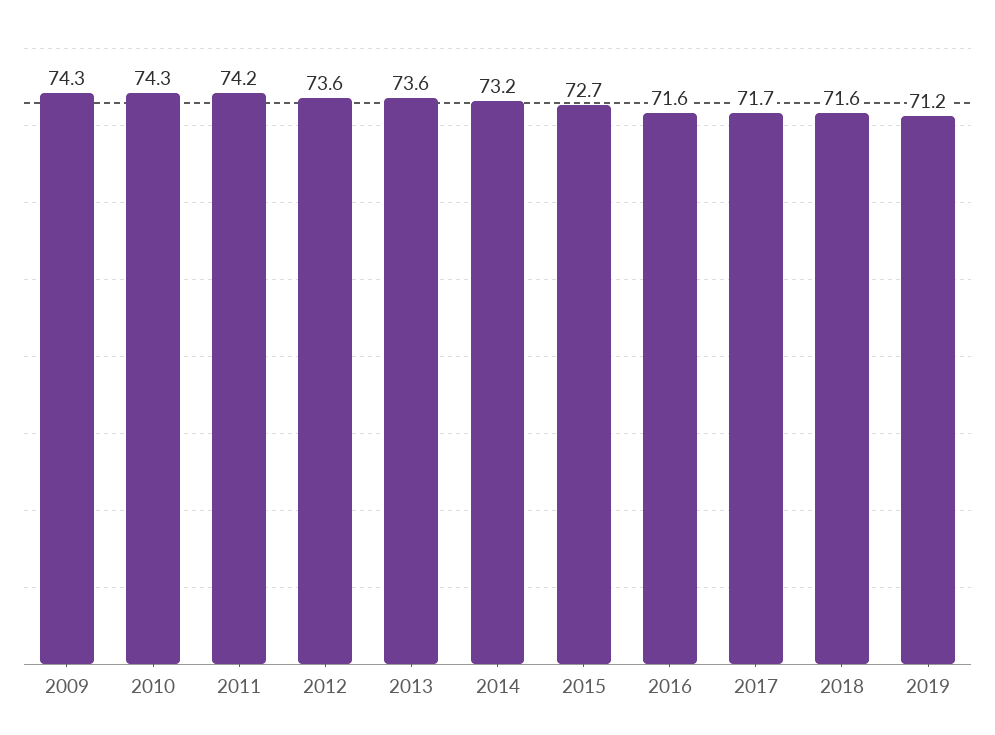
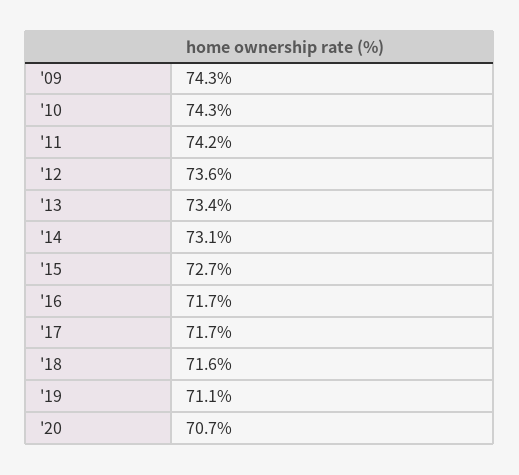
  {
    "2009": 74.3,
    "2010": 74.3,
    "2011": 74.2,
    "2012": 73.6,
-   "2013": 73.6,
+   "2013": 73.4,
-   "2014": 73.2,
+   "2014": 73.1,
    "2015": 72.7,
-   "2016": 71.6,
+   "2016": 71.7,
    "2017": 71.7,
    "2018": 71.6,
-   "2019": 71.2
+   "2019": 71.1,
+   "'20": 70.7
  }

